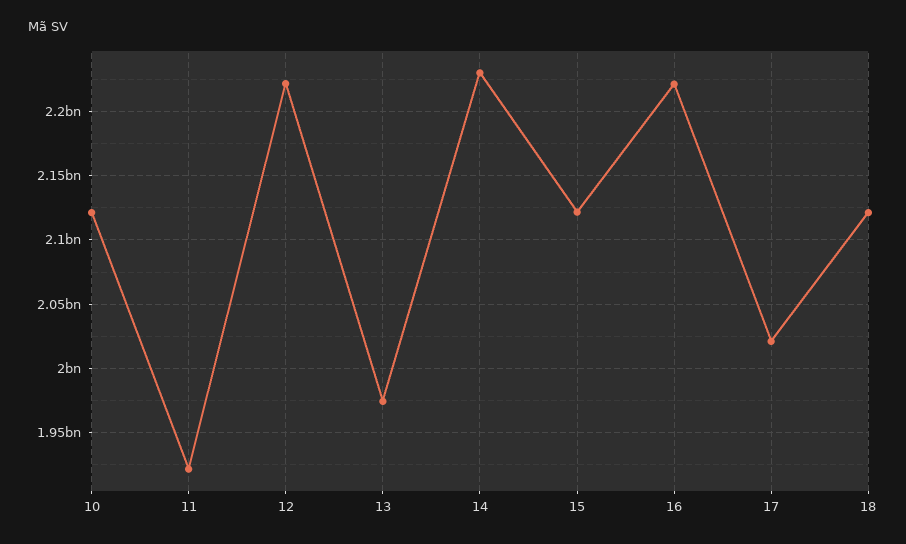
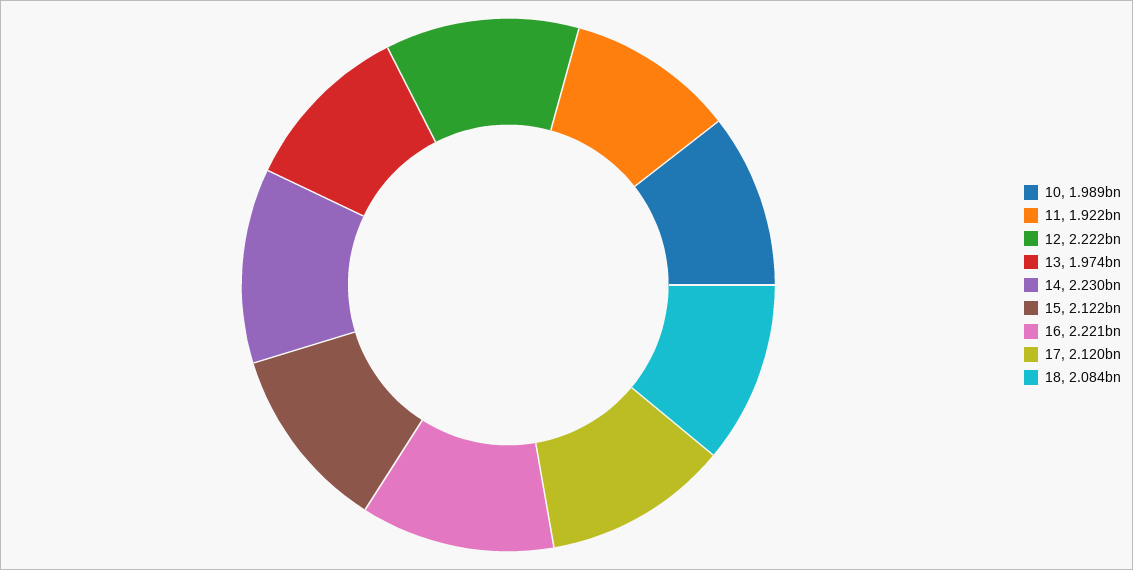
  {
-   "10": 2120000000,
+   "10": 1989000000,
    "11": 1922000000,
    "12": 2222000000,
    "13": 1974000000,
    "14": 2230000000,
    "15": 2122000000,
    "16": 2221000000,
-   "17": 2020000000,
+   "17": 2120000000,
-   "18": 2120000000
+   "18": 2084000000
  }

